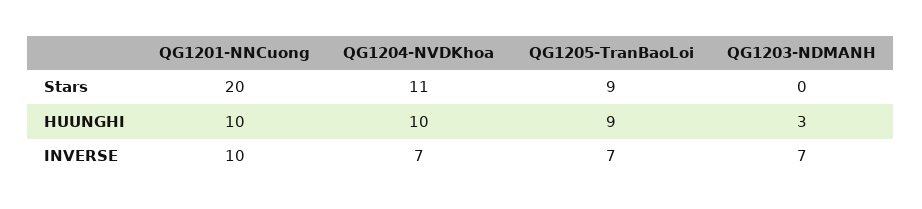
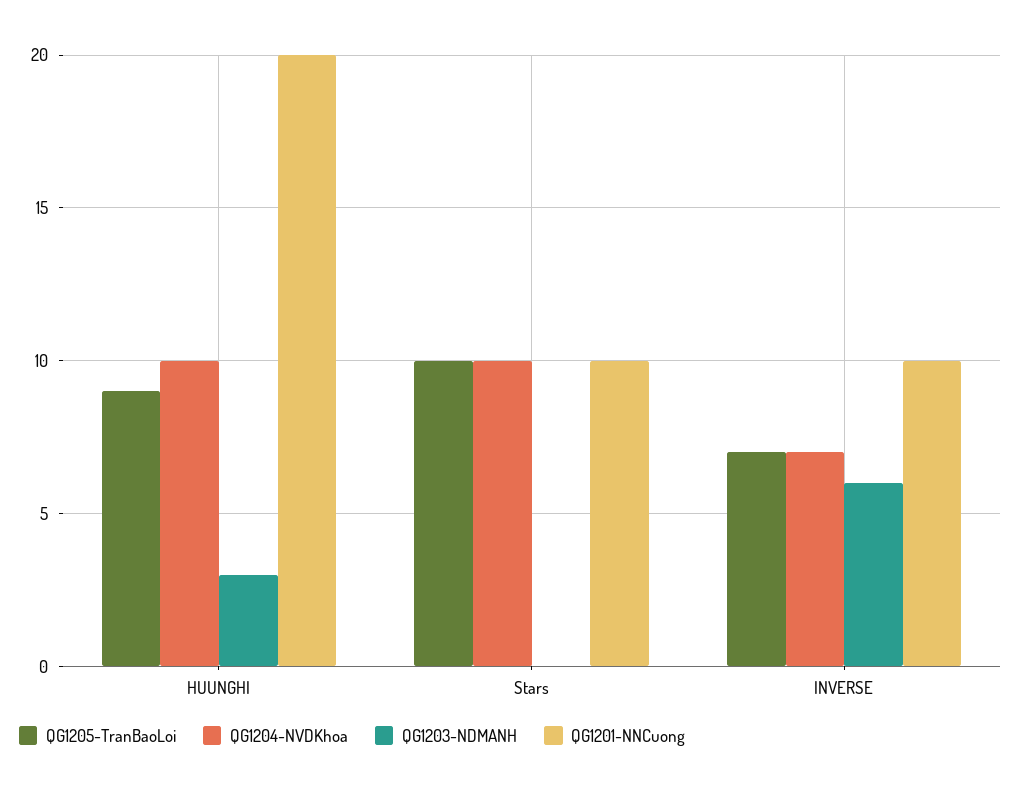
  {
    "QG1201-NNCuong": {
-     "Stars": 20,
+     "Stars": 10,
-     "HUUNGHI": 10,
+     "HUUNGHI": 20,
      "INVERSE": 10
    },
    "QG1204-NVDKhoa": {
-     "Stars": 11,
+     "Stars": 10,
      "HUUNGHI": 10,
      "INVERSE": 7
    },
    "QG1205-TranBaoLoi": {
-     "Stars": 9,
+     "Stars": 10,
      "HUUNGHI": 9,
      "INVERSE": 7
    },
    "QG1203-NDMANH": {
      "Stars": 0,
      "HUUNGHI": 3,
-     "INVERSE": 7
+     "INVERSE": 6
    }
  }

